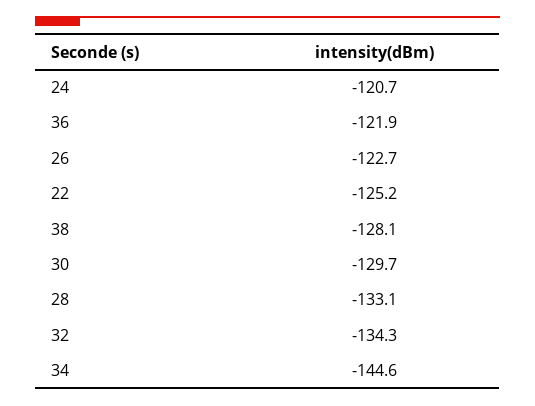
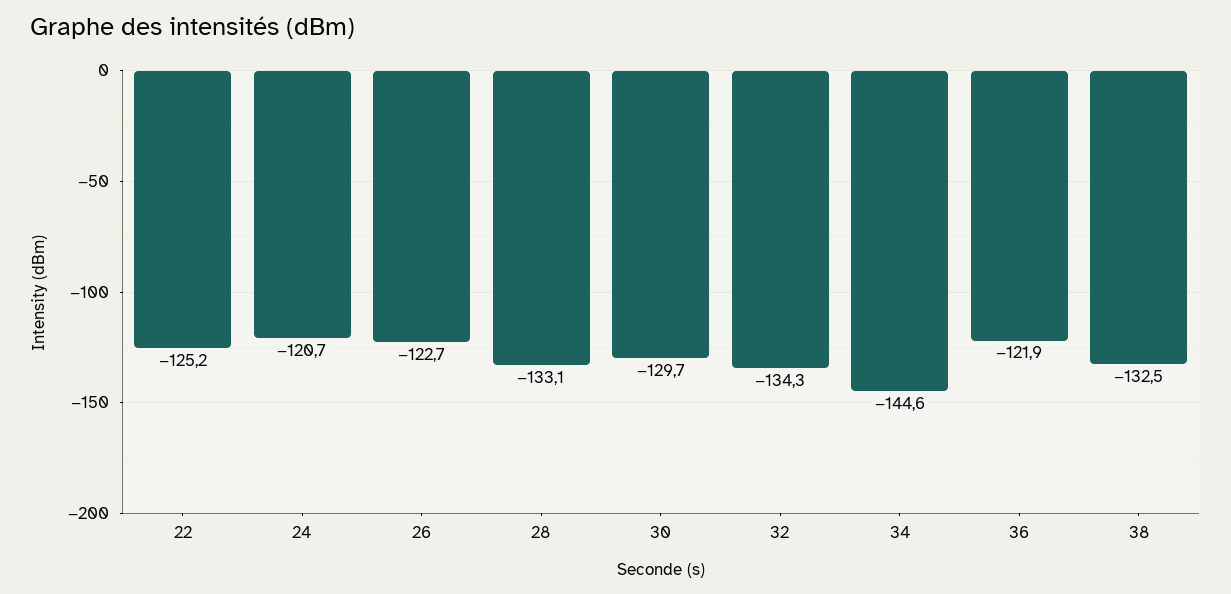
  {
    "24": -120.7,
    "36": -121.9,
    "26": -122.7,
    "22": -125.2,
-   "38": -128.1,
+   "38": -132.5,
    "30": -129.7,
    "28": -133.1,
    "32": -134.3,
    "34": -144.6
  }

